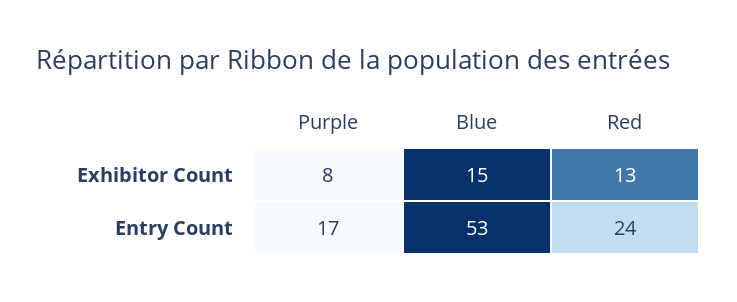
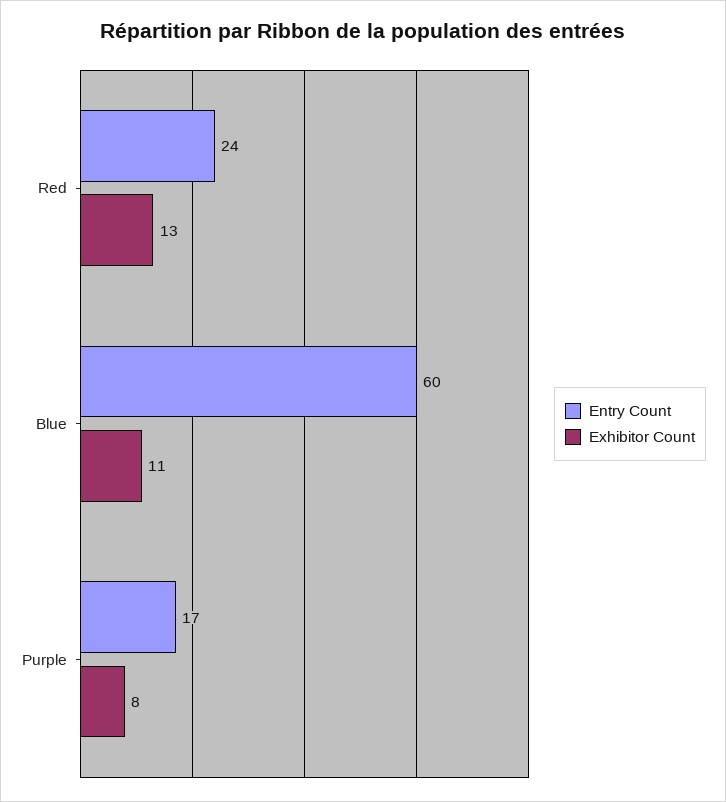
  {
    "Exhibitor Count": {
      "Purple": 8,
-     "Blue": 15,
+     "Blue": 11,
      "Red": 13
    },
    "Entry Count": {
      "Purple": 17,
-     "Blue": 53,
+     "Blue": 60,
      "Red": 24
    }
  }

